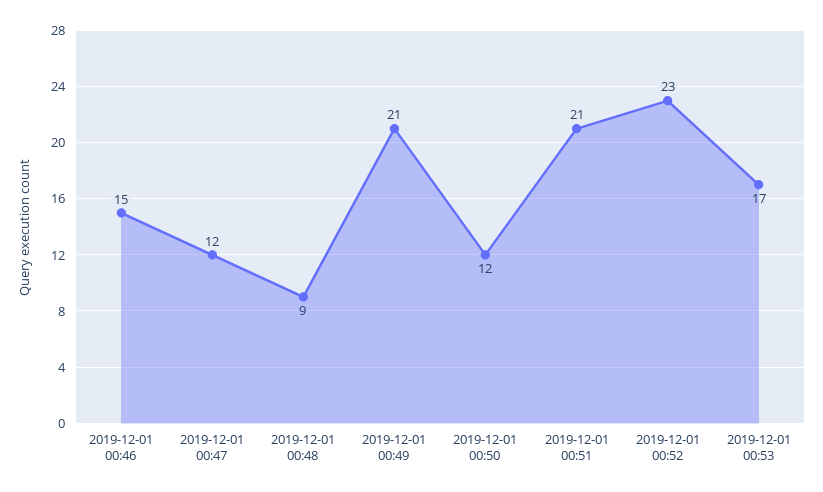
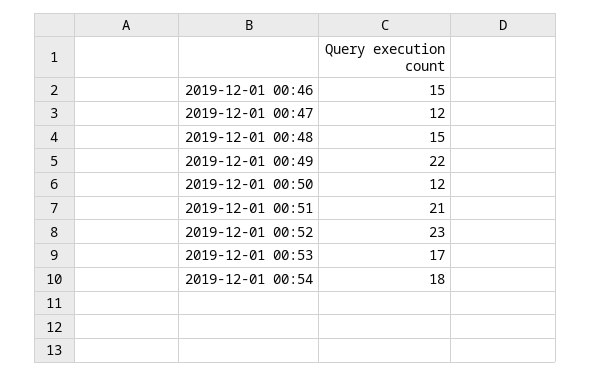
  {
    "2019-12-01 00:46": 15,
    "2019-12-01 00:47": 12,
-   "2019-12-01 00:48": 9,
+   "2019-12-01 00:48": 15,
-   "2019-12-01 00:49": 21,
+   "2019-12-01 00:49": 22,
    "2019-12-01 00:50": 12,
    "2019-12-01 00:51": 21,
    "2019-12-01 00:52": 23,
-   "2019-12-01 00:53": 17
+   "2019-12-01 00:53": 17,
+   "2019-12-01 00:54": 18
  }

